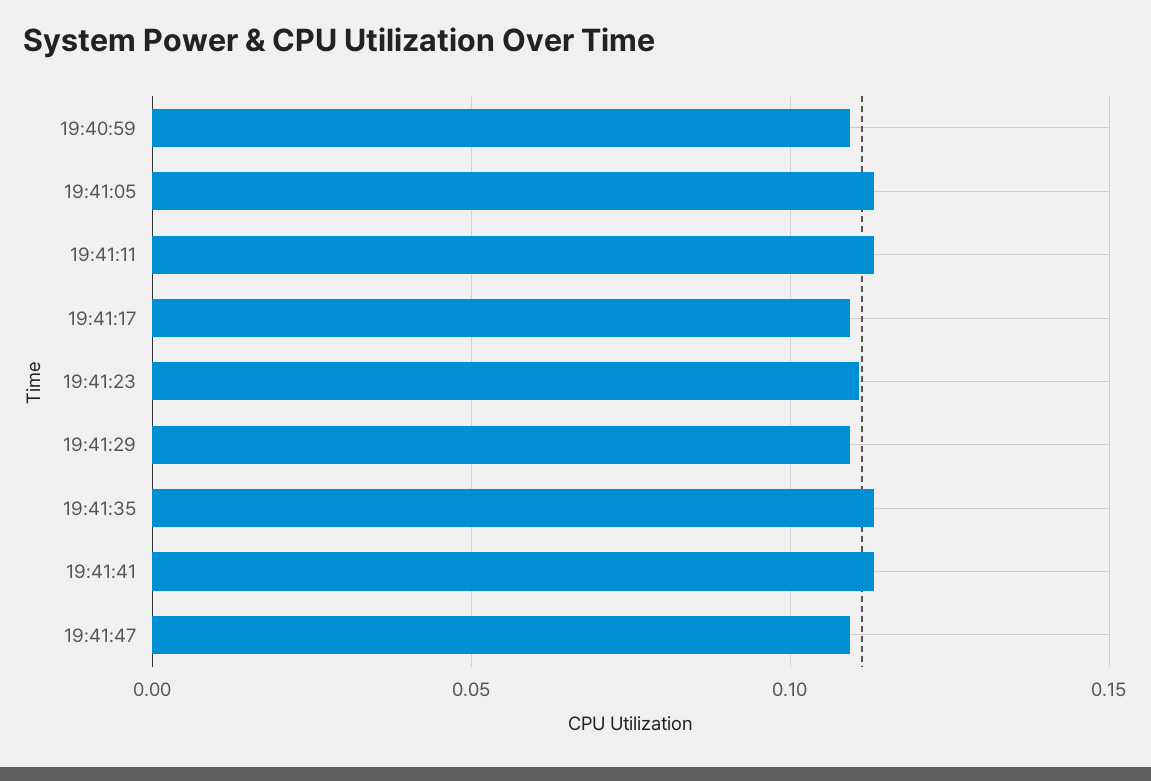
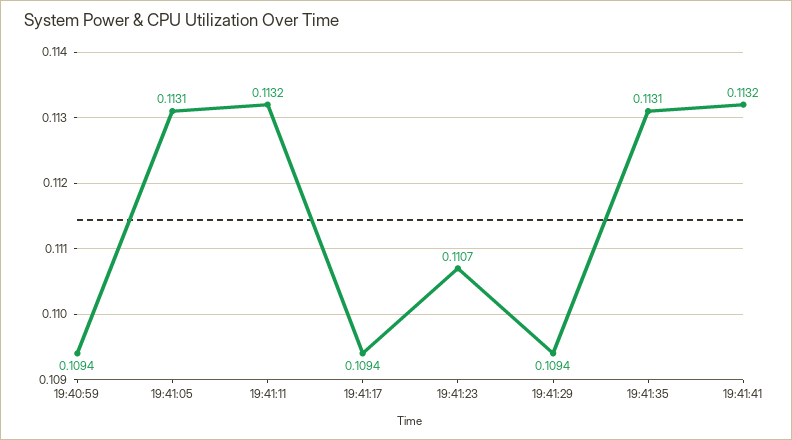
  {
    "19:40:59": 0.1094,
    "19:41:05": 0.1131,
    "19:41:11": 0.1132,
    "19:41:17": 0.1094,
    "19:41:23": 0.1107,
    "19:41:29": 0.1094,
    "19:41:35": 0.1131,
-   "19:41:41": 0.1132,
+   "19:41:41": 0.1132
-   "19:41:47": 0.11
  }

